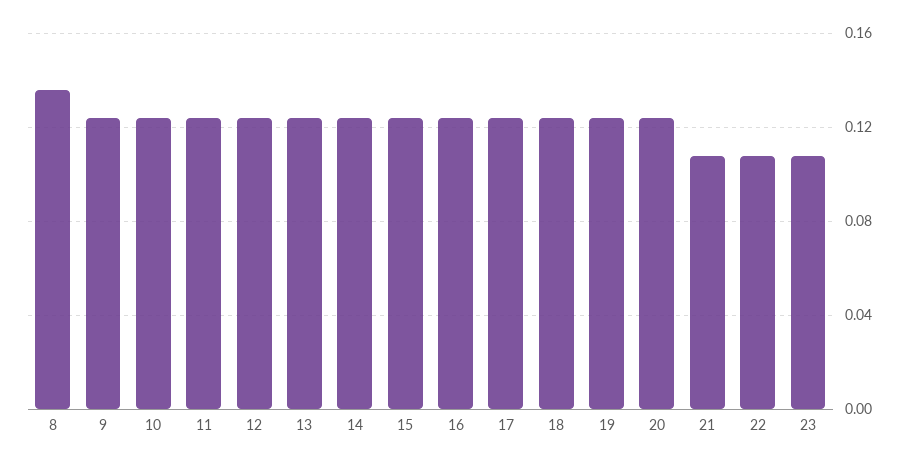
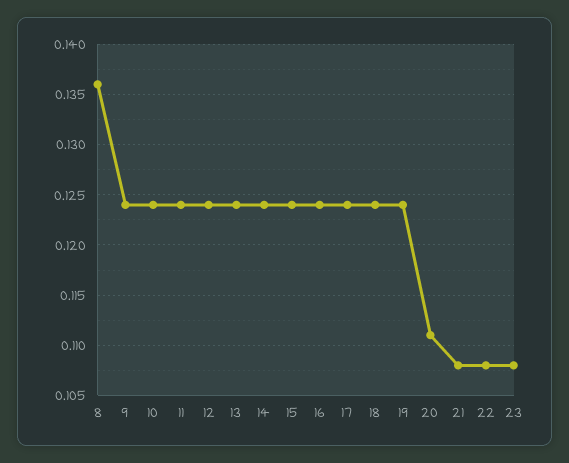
  {
    "8": 0.136,
    "9": 0.124,
    "10": 0.124,
    "11": 0.124,
    "12": 0.124,
    "13": 0.124,
    "14": 0.124,
    "15": 0.124,
    "16": 0.124,
    "17": 0.124,
    "18": 0.124,
    "19": 0.124,
-   "20": 0.125,
+   "20": 0.111,
    "21": 0.108,
    "22": 0.108,
    "23": 0.108
  }

